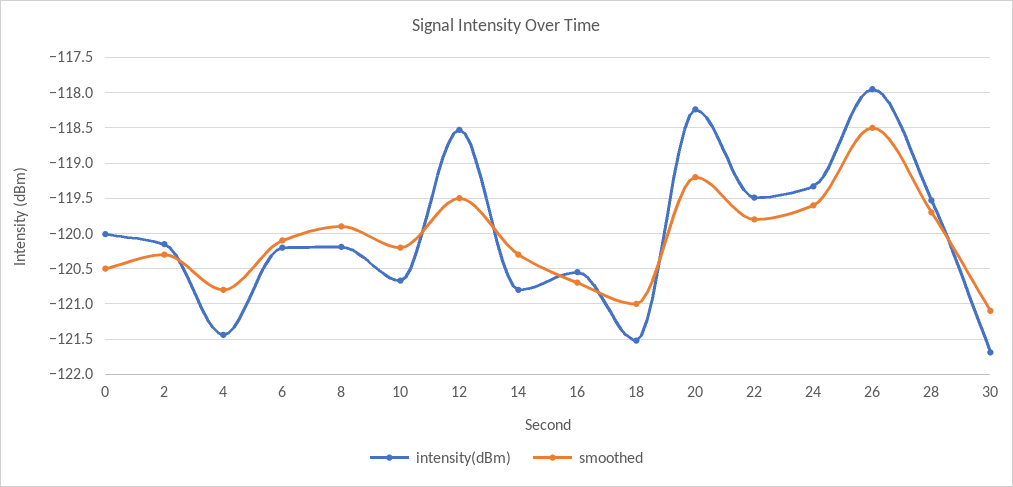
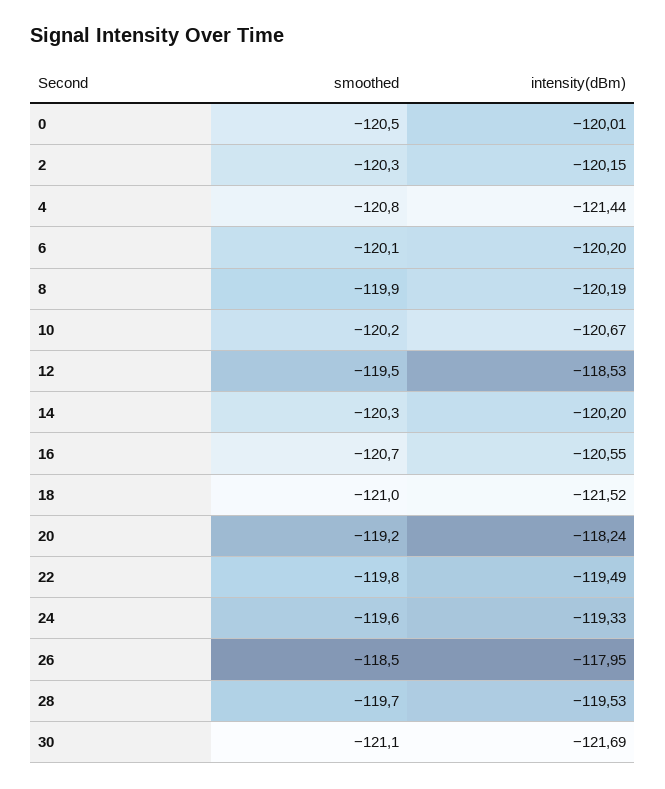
  {
    "intensity(dBm)": {
      "0": -120.01,
      "2": -120.15,
      "4": -121.44,
      "6": -120.2,
      "8": -120.19,
      "10": -120.67,
      "12": -118.53,
-     "14": -120.8,
+     "14": -120.2,
      "16": -120.55,
      "18": -121.52,
      "20": -118.24,
      "22": -119.49,
      "24": -119.33,
      "26": -117.95,
      "28": -119.53,
      "30": -121.69
    },
    "smoothed": {
      "0": -120.5,
      "2": -120.3,
      "4": -120.8,
      "6": -120.1,
      "8": -119.9,
      "10": -120.2,
      "12": -119.5,
      "14": -120.3,
      "16": -120.7,
      "18": -121,
      "20": -119.2,
      "22": -119.8,
      "24": -119.6,
      "26": -118.5,
      "28": -119.7,
      "30": -121.1
    }
  }

